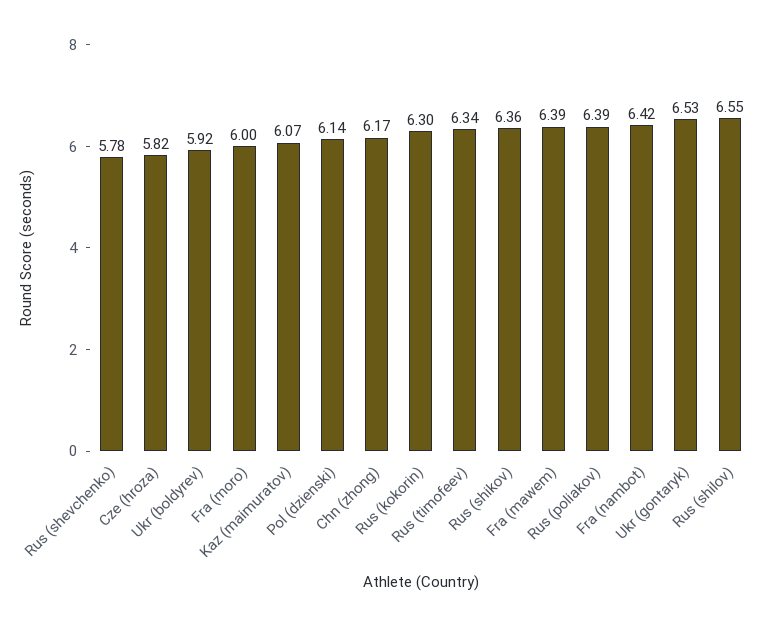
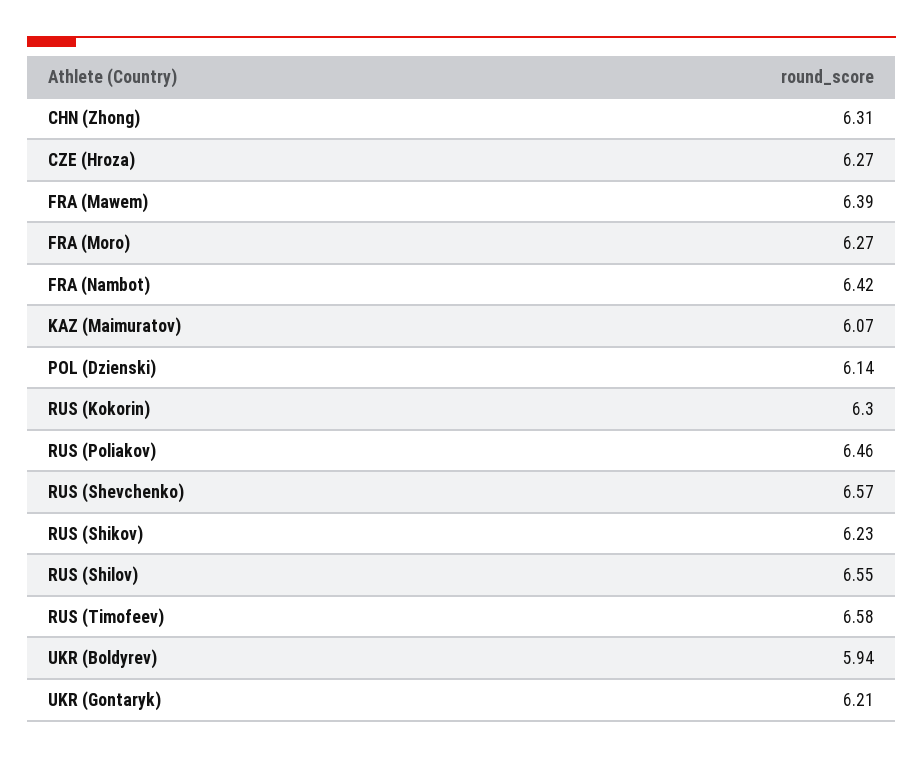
  {
-   "Rus (shevchenko)": 5.78,
+   "Rus (shevchenko)": 6.57,
-   "Cze (hroza)": 5.82,
+   "Cze (hroza)": 6.27,
-   "Ukr (boldyrev)": 5.92,
+   "Ukr (boldyrev)": 5.94,
-   "Fra (moro)": 6,
+   "Fra (moro)": 6.27,
    "Kaz (maimuratov)": 6.07,
    "Pol (dzienski)": 6.14,
-   "Chn (zhong)": 6.17,
+   "Chn (zhong)": 6.31,
    "Rus (kokorin)": 6.3,
-   "Rus (timofeev)": 6.34,
+   "Rus (timofeev)": 6.58,
-   "Rus (shikov)": 6.36,
+   "Rus (shikov)": 6.23,
    "Fra (mawem)": 6.39,
-   "Rus (poliakov)": 6.39,
+   "Rus (poliakov)": 6.46,
    "Fra (nambot)": 6.42,
-   "Ukr (gontaryk)": 6.53,
+   "Ukr (gontaryk)": 6.21,
    "Rus (shilov)": 6.55
  }

